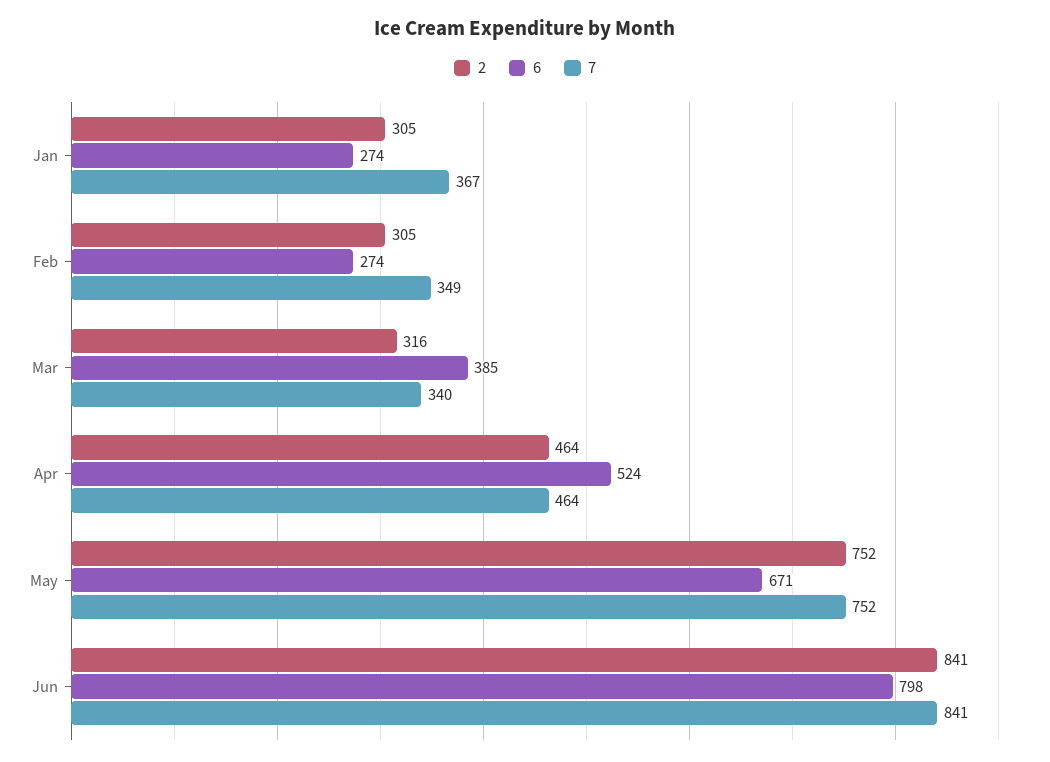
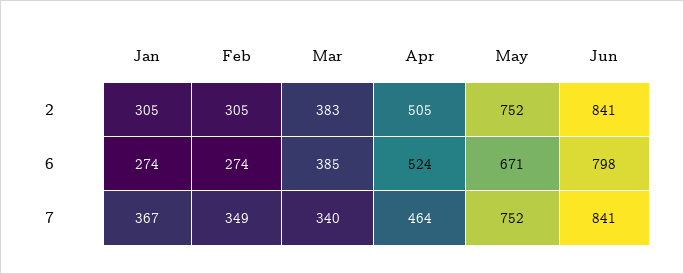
  {
    "2": {
      "Jan": 305,
      "Feb": 305,
-     "Mar": 316,
+     "Mar": 383,
-     "Apr": 464,
+     "Apr": 505,
      "May": 752,
      "Jun": 841
    },
    "6": {
      "Jan": 274,
      "Feb": 274,
      "Mar": 385,
      "Apr": 524,
      "May": 671,
      "Jun": 798
    },
    "7": {
      "Jan": 367,
      "Feb": 349,
      "Mar": 340,
      "Apr": 464,
      "May": 752,
      "Jun": 841
    }
  }

